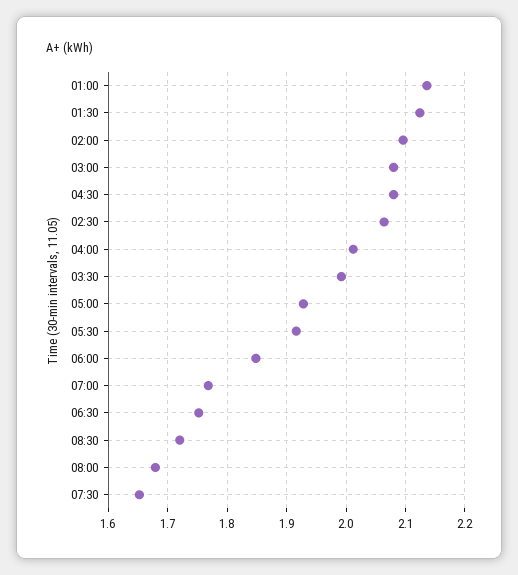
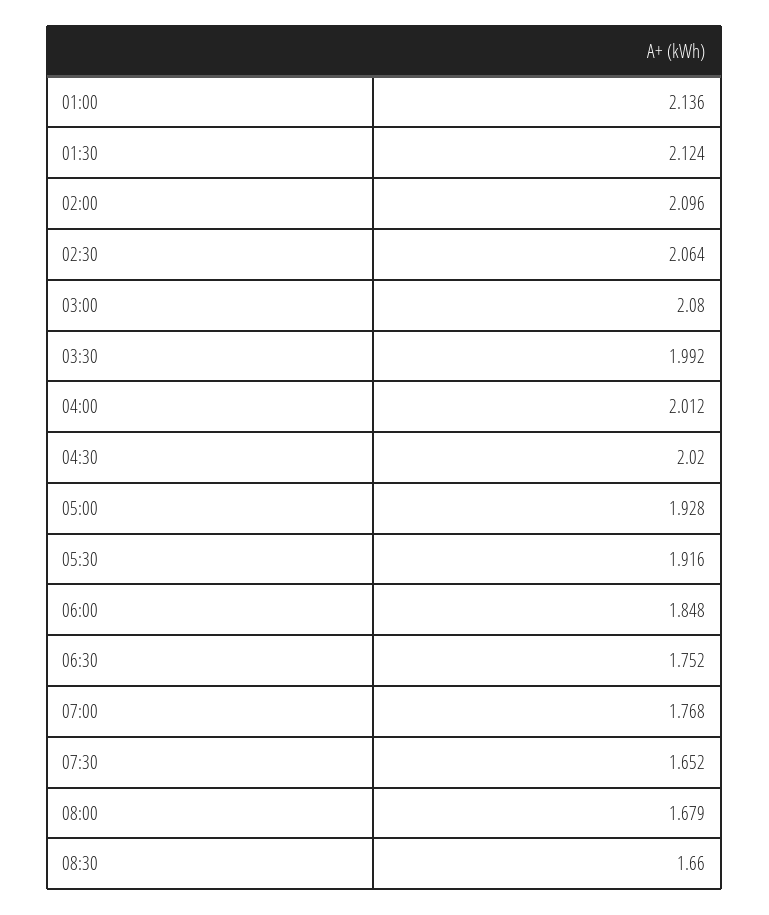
  {
    "01:00": 2.136,
    "01:30": 2.124,
    "02:00": 2.096,
    "03:00": 2.08,
-   "04:30": 2.08,
+   "04:30": 2.02,
    "02:30": 2.064,
    "04:00": 2.012,
    "03:30": 1.992,
    "05:00": 1.928,
    "05:30": 1.916,
    "06:00": 1.848,
    "07:00": 1.768,
    "06:30": 1.752,
-   "08:30": 1.72,
+   "08:30": 1.66,
    "08:00": 1.679,
    "07:30": 1.652
  }

